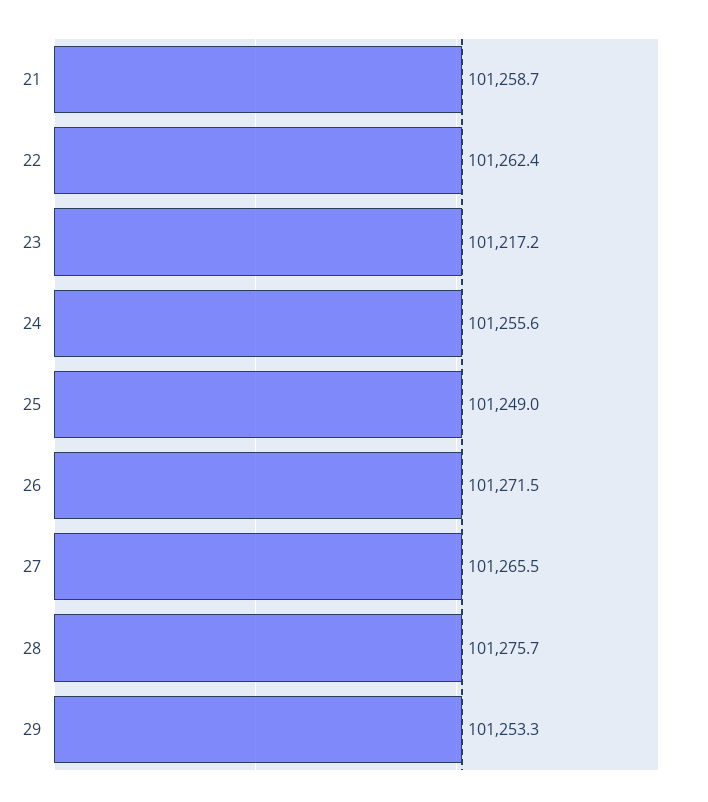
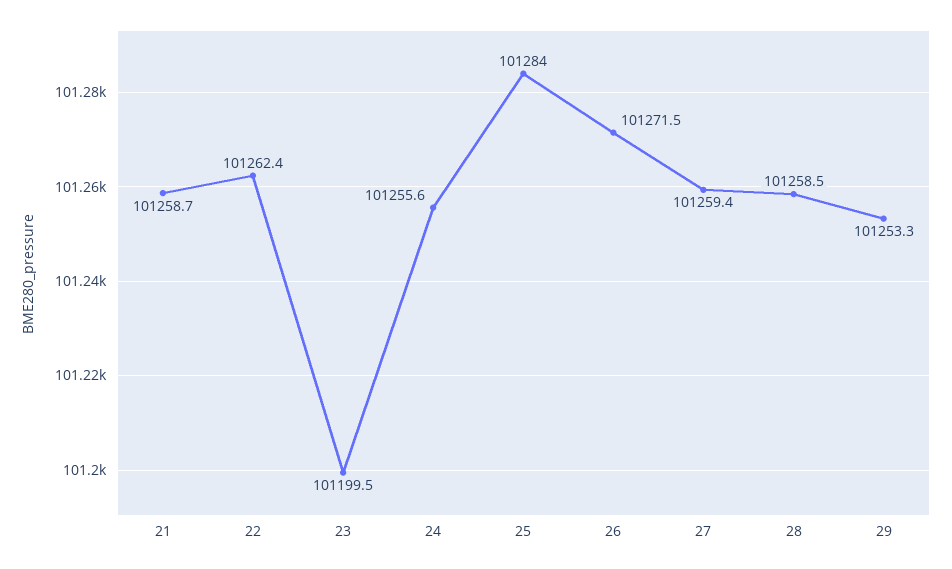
  {
    "21": 101258.7,
    "22": 101262.4,
-   "23": 101217.2,
+   "23": 101199.5,
    "24": 101255.6,
-   "25": 101249,
+   "25": 101284,
    "26": 101271.5,
-   "27": 101265.5,
+   "27": 101259.4,
-   "28": 101275.7,
+   "28": 101258.5,
    "29": 101253.3
  }

